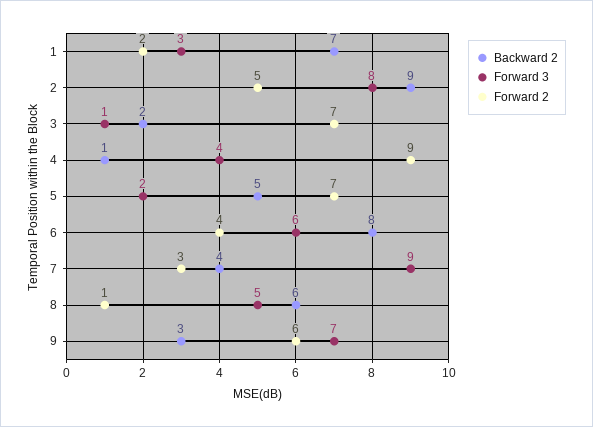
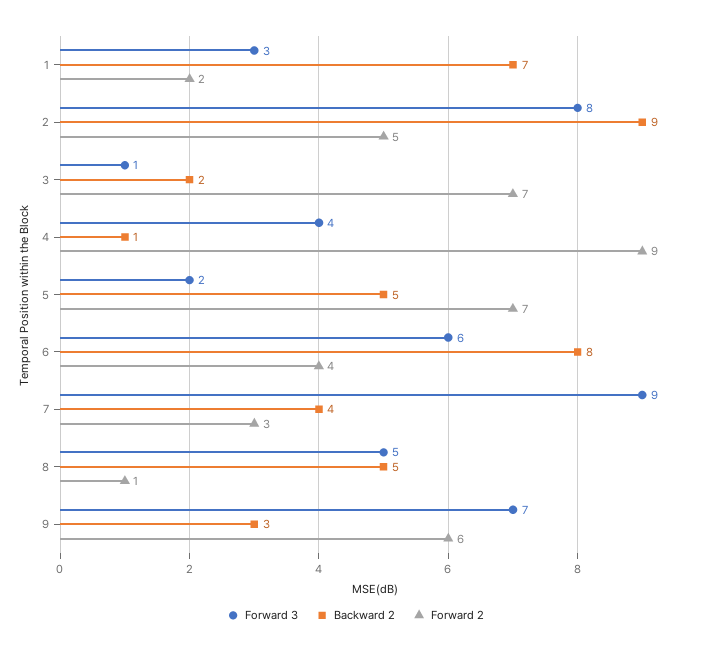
  {
    "Backward 2": {
      "1": 7,
      "2": 9,
      "3": 2,
      "4": 1,
      "5": 5,
      "6": 8,
      "7": 4,
-     "8": 6,
+     "8": 5,
      "9": 3
    },
    "Forward 3": {
      "1": 3,
      "2": 8,
      "3": 1,
      "4": 4,
      "5": 2,
      "6": 6,
      "7": 9,
      "8": 5,
      "9": 7
    },
    "Forward 2": {
      "1": 2,
      "2": 5,
      "3": 7,
      "4": 9,
      "5": 7,
      "6": 4,
      "7": 3,
      "8": 1,
      "9": 6
    }
  }

